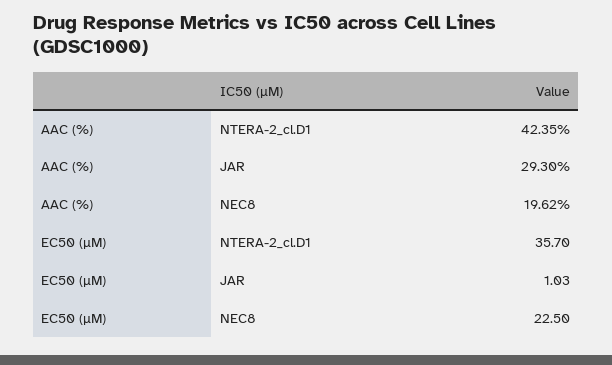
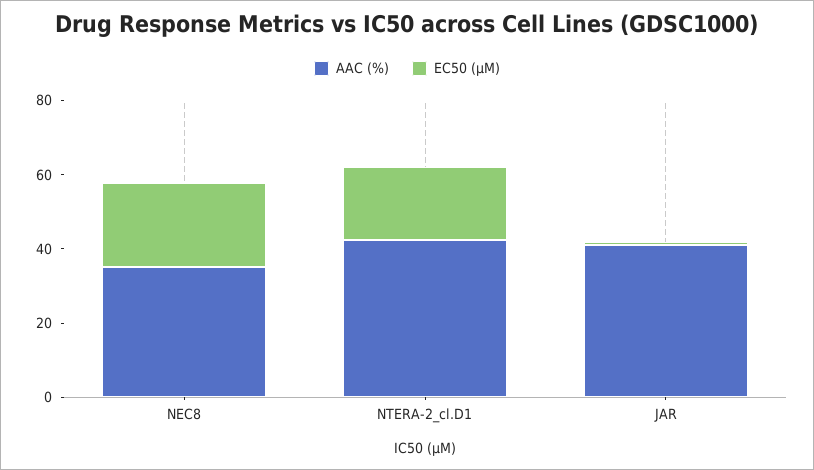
  {
    "AAC (%)": {
      "NTERA-2_cl.D1": 42.35,
-     "JAR": 29.3,
+     "JAR": 40,
-     "NEC8": 19.62
+     "NEC8": 35
    },
    "EC50 (µM)": {
-     "NTERA-2_cl.D1": 35.7,
+     "NTERA-2_cl.D1": 20,
      "JAR": 1.03,
      "NEC8": 22.5
    }
  }

